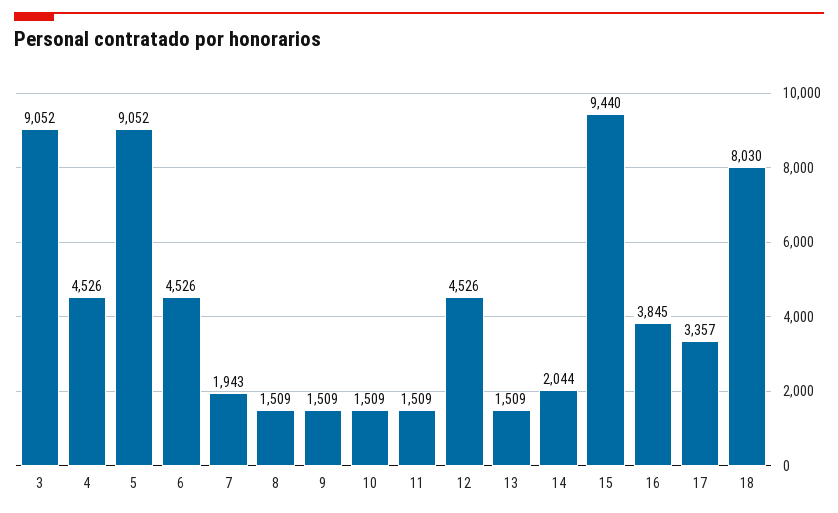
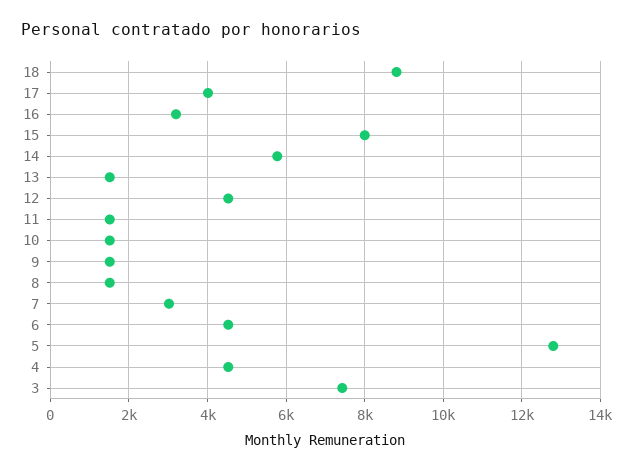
  {
-   "3": 9052,
+   "3": 7400,
    "4": 4526,
-   "5": 9052,
+   "5": 12800,
    "6": 4526,
-   "7": 1943,
+   "7": 3000,
    "8": 1509,
    "9": 1509,
    "10": 1509,
    "11": 1509,
    "12": 4526,
    "13": 1509,
-   "14": 2044,
+   "14": 5800,
-   "15": 9440,
+   "15": 8000,
-   "16": 3845,
+   "16": 3200,
-   "17": 3357,
+   "17": 4000,
-   "18": 8030
+   "18": 8800
  }

